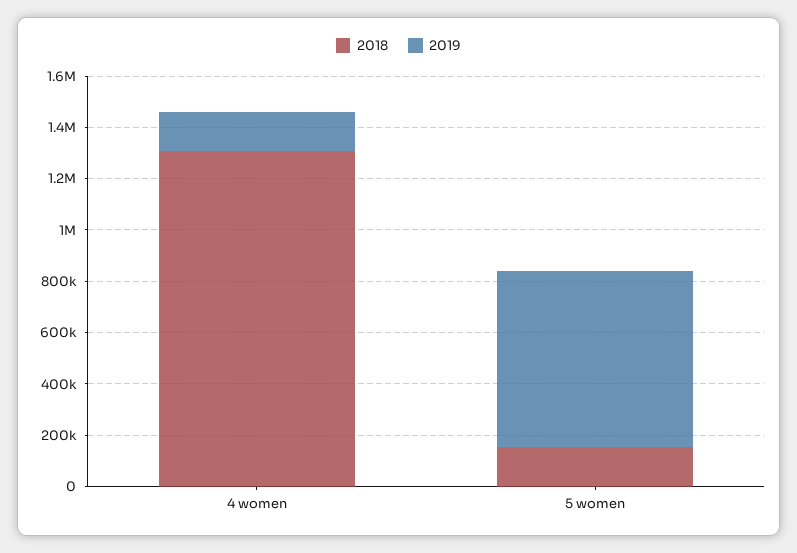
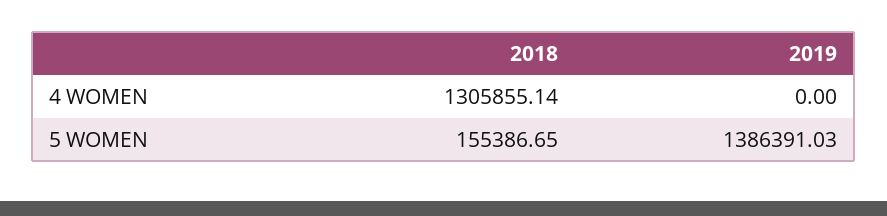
  {
    "2018": {
      "4 women": 1305855.14,
      "5 women": 155386.65
    },
    "2019": {
-     "4 women": 150000,
+     "4 women": 0,
-     "5 women": 700000
+     "5 women": 1386391.03
    }
  }

